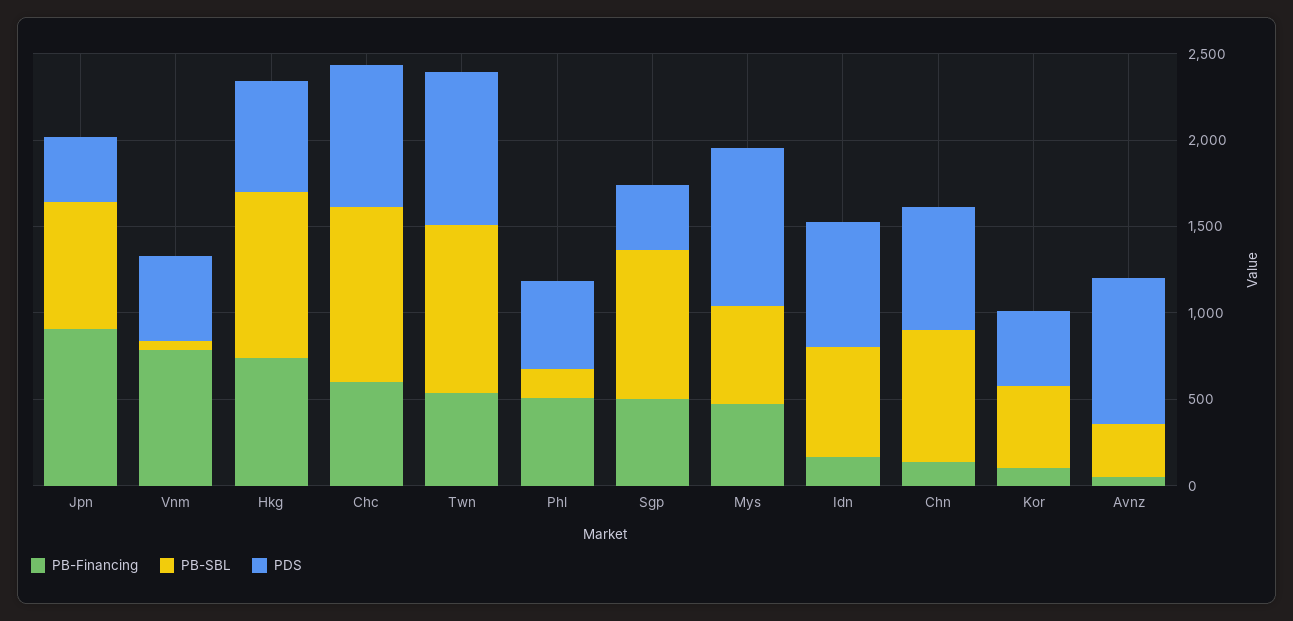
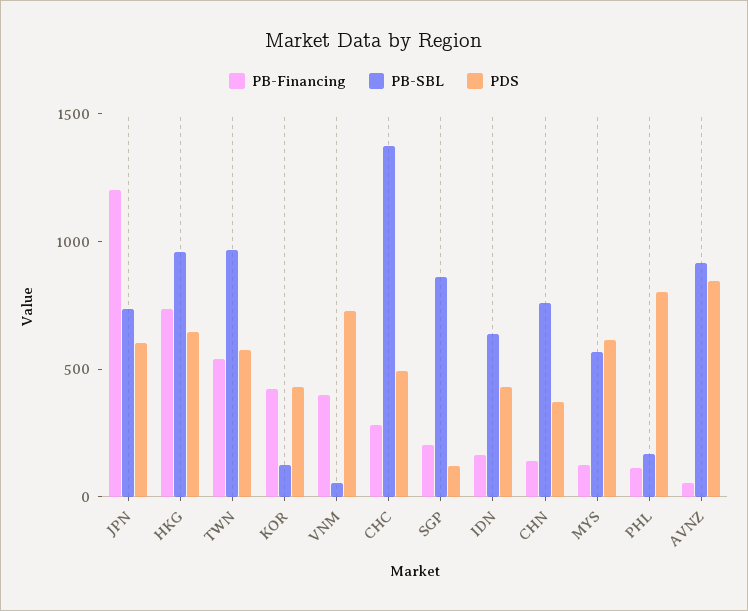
  {
    "PB-Financing": {
-     "Jpn": 900,
+     "Jpn": 1200,
-     "Vnm": 800,
+     "Vnm": 400,
      "Hkg": 700,
-     "Chc": 600,
+     "Chc": 300,
      "Twn": 500,
-     "Phl": 500,
+     "Phl": 100,
-     "Sgp": 500,
+     "Sgp": 200,
-     "Mys": 500,
+     "Mys": 100,
      "Idn": 200,
      "Chn": 100,
-     "Kor": 100,
+     "Kor": 400,
      "Avnz": 100
    },
    "PB-SBL": {
      "Jpn": 700,
      "Vnm": 100,
      "Hkg": 1000,
-     "Chc": 1000,
+     "Chc": 1400,
      "Twn": 1000,
      "Phl": 200,
      "Sgp": 900,
      "Mys": 600,
      "Idn": 600,
      "Chn": 800,
-     "Kor": 500,
+     "Kor": 100,
-     "Avnz": 300
+     "Avnz": 900
    },
    "PDS": {
-     "Jpn": 400,
+     "Jpn": 600,
-     "Vnm": 500,
+     "Vnm": 700,
      "Hkg": 600,
-     "Chc": 800,
+     "Chc": 500,
-     "Twn": 900,
+     "Twn": 600,
-     "Phl": 500,
+     "Phl": 800,
-     "Sgp": 400,
+     "Sgp": 100,
-     "Mys": 900,
+     "Mys": 600,
-     "Idn": 700,
+     "Idn": 400,
-     "Chn": 700,
+     "Chn": 400,
      "Kor": 400,
      "Avnz": 800
    }
  }

